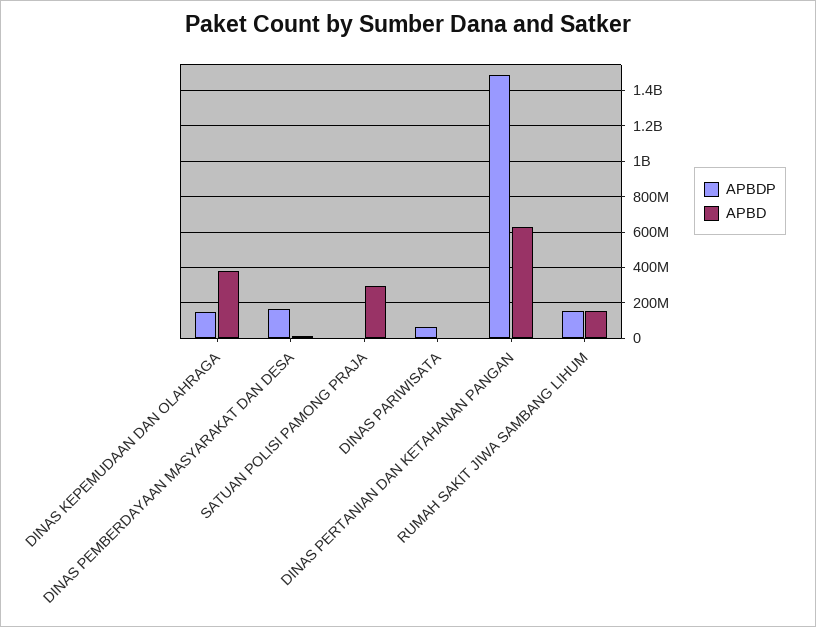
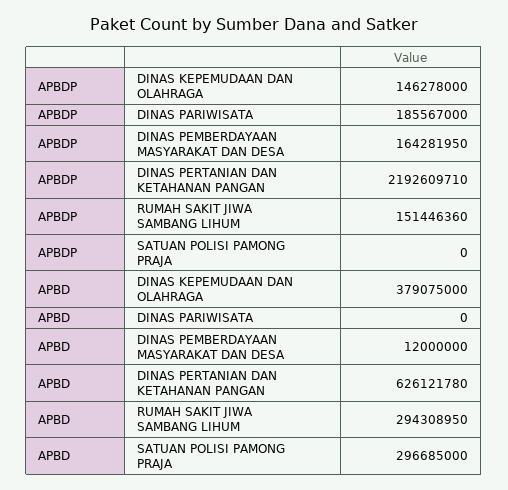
  {
    "APBDP": {
      "DINAS KEPEMUDAAN DAN OLAHRAGA": 146278000,
      "DINAS PEMBERDAYAAN MASYARAKAT DAN DESA": 164281950,
      "SATUAN POLISI PAMONG PRAJA": 0,
-     "DINAS PARIWISATA": 50000000,
+     "DINAS PARIWISATA": 185567000,
-     "DINAS PERTANIAN DAN KETAHANAN PANGAN": 1500000000,
+     "DINAS PERTANIAN DAN KETAHANAN PANGAN": 2192609710,
      "RUMAH SAKIT JIWA SAMBANG LIHUM": 151446360
    },
    "APBD": {
      "DINAS KEPEMUDAAN DAN OLAHRAGA": 379075000,
      "DINAS PEMBERDAYAAN MASYARAKAT DAN DESA": 12000000,
      "SATUAN POLISI PAMONG PRAJA": 296685000,
      "DINAS PARIWISATA": 0,
      "DINAS PERTANIAN DAN KETAHANAN PANGAN": 626121780,
-     "RUMAH SAKIT JIWA SAMBANG LIHUM": 150000000
+     "RUMAH SAKIT JIWA SAMBANG LIHUM": 294308950
    }
  }

